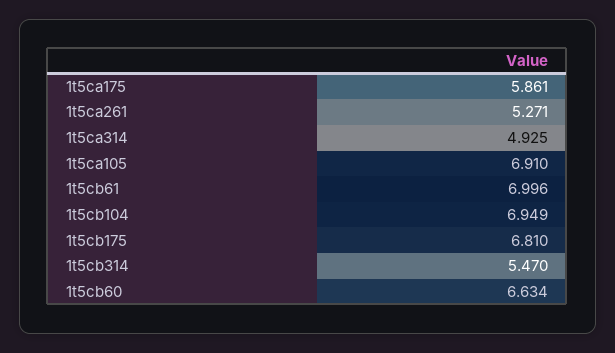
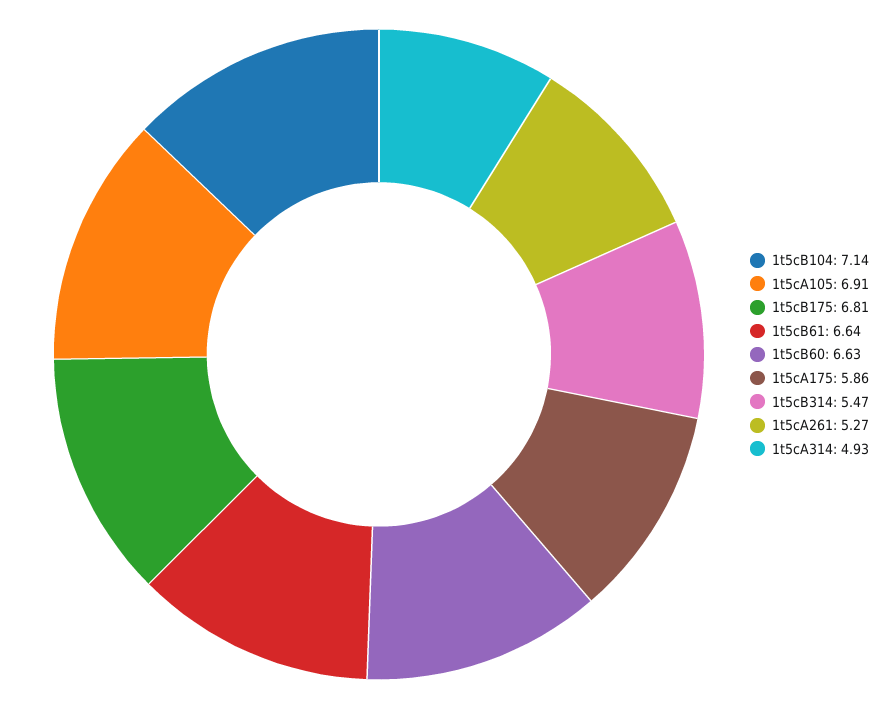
  {
    "1t5ca175": 5.861,
    "1t5ca261": 5.271,
    "1t5ca314": 4.925,
    "1t5ca105": 6.91,
-   "1t5cb61": 6.996,
+   "1t5cb61": 6.64,
-   "1t5cb104": 6.949,
+   "1t5cb104": 7.14,
    "1t5cb175": 6.81,
    "1t5cb314": 5.47,
    "1t5cb60": 6.634
  }

